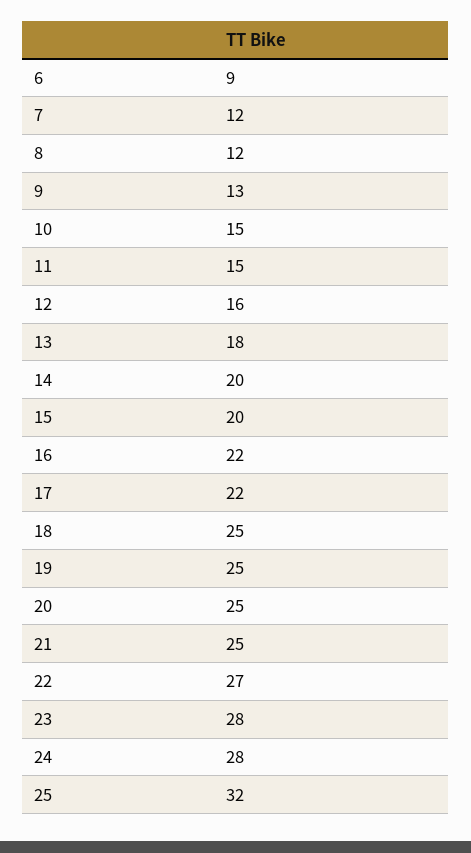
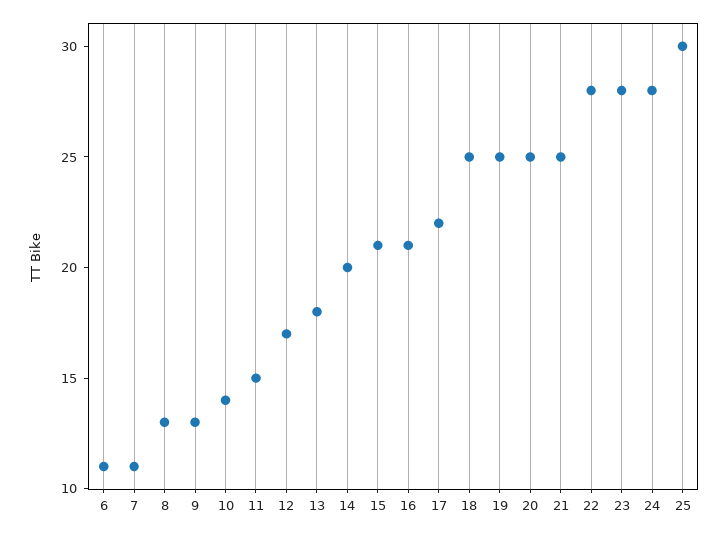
  {
-   "6": 9,
+   "6": 11,
-   "7": 12,
+   "7": 11,
-   "8": 12,
+   "8": 13,
    "9": 13,
-   "10": 15,
+   "10": 14,
    "11": 15,
-   "12": 16,
+   "12": 17,
    "13": 18,
    "14": 20,
-   "15": 20,
+   "15": 21,
-   "16": 22,
+   "16": 21,
    "17": 22,
    "18": 25,
    "19": 25,
    "20": 25,
    "21": 25,
-   "22": 27,
+   "22": 28,
    "23": 28,
    "24": 28,
-   "25": 32
+   "25": 30
  }

